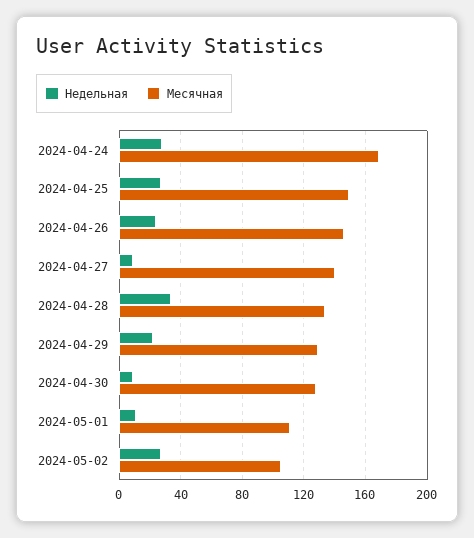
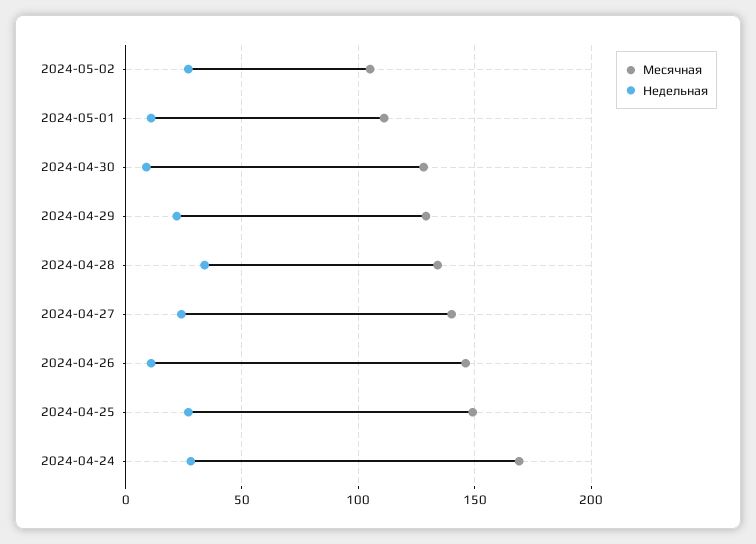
  {
    "Недельная": {
      "2024-04-24": 30,
      "2024-04-25": 25,
-     "2024-04-26": 25,
+     "2024-04-26": 10,
-     "2024-04-27": 10,
+     "2024-04-27": 25,
      "2024-04-28": 35,
      "2024-04-29": 20,
      "2024-04-30": 10,
      "2024-05-01": 10,
      "2024-05-02": 25
    },
    "Месячная": {
      "2024-04-24": 170,
      "2024-04-25": 150,
      "2024-04-26": 145,
      "2024-04-27": 140,
      "2024-04-28": 135,
      "2024-04-29": 130,
      "2024-04-30": 130,
      "2024-05-01": 110,
      "2024-05-02": 105
    }
  }

